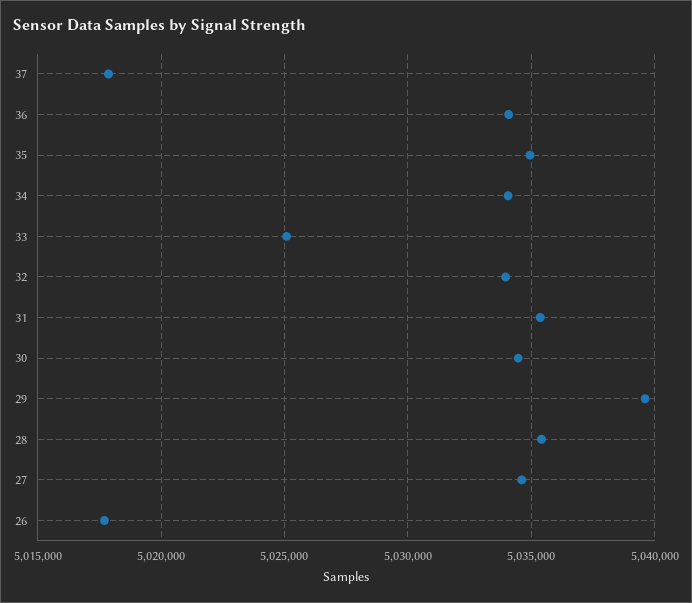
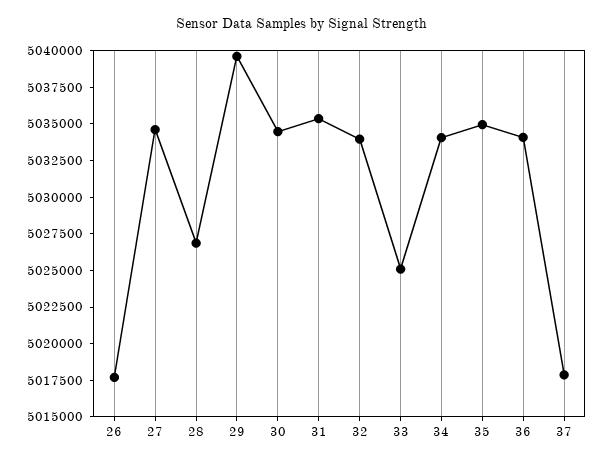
  {
    "37": 5018000,
    "36": 5034000,
    "35": 5035000,
    "34": 5034000,
    "33": 5025000,
    "32": 5034000,
    "31": 5035500,
    "30": 5034500,
    "29": 5039500,
-   "28": 5035500,
+   "28": 5027500,
    "27": 5034500,
    "26": 5017500
  }

